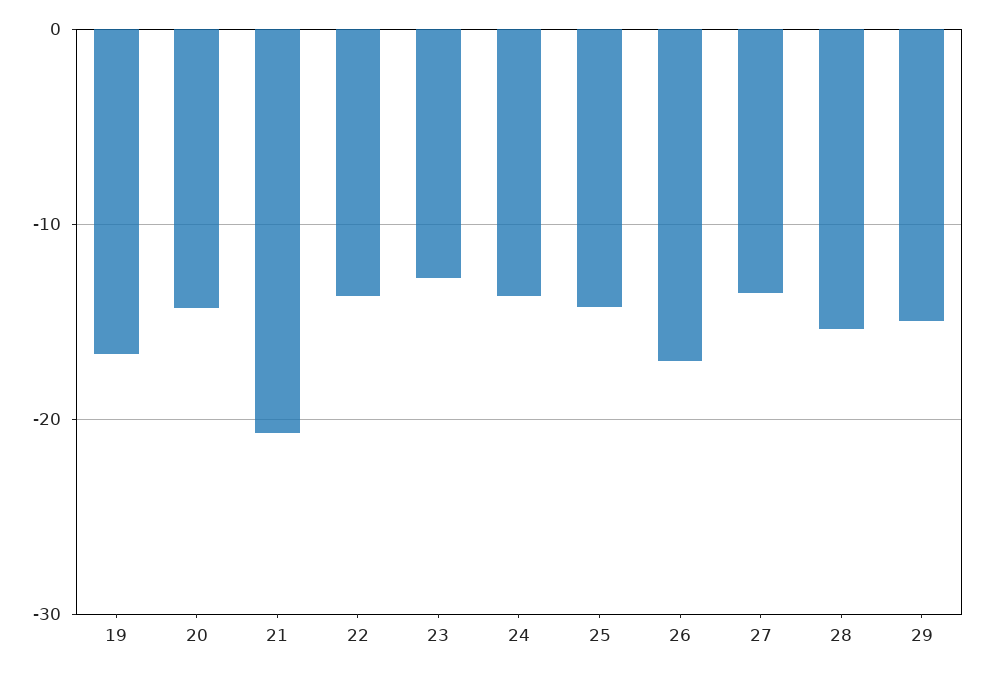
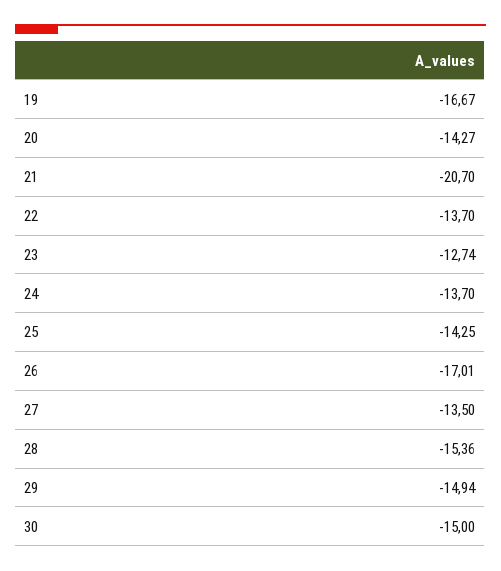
  {
    "19": -16.67,
    "20": -14.27,
    "21": -20.7,
    "22": -13.7,
    "23": -12.74,
    "24": -13.7,
    "25": -14.25,
    "26": -17.01,
    "27": -13.5,
    "28": -15.36,
-   "29": -14.94
+   "29": -14.94,
+   "30": -15
  }

